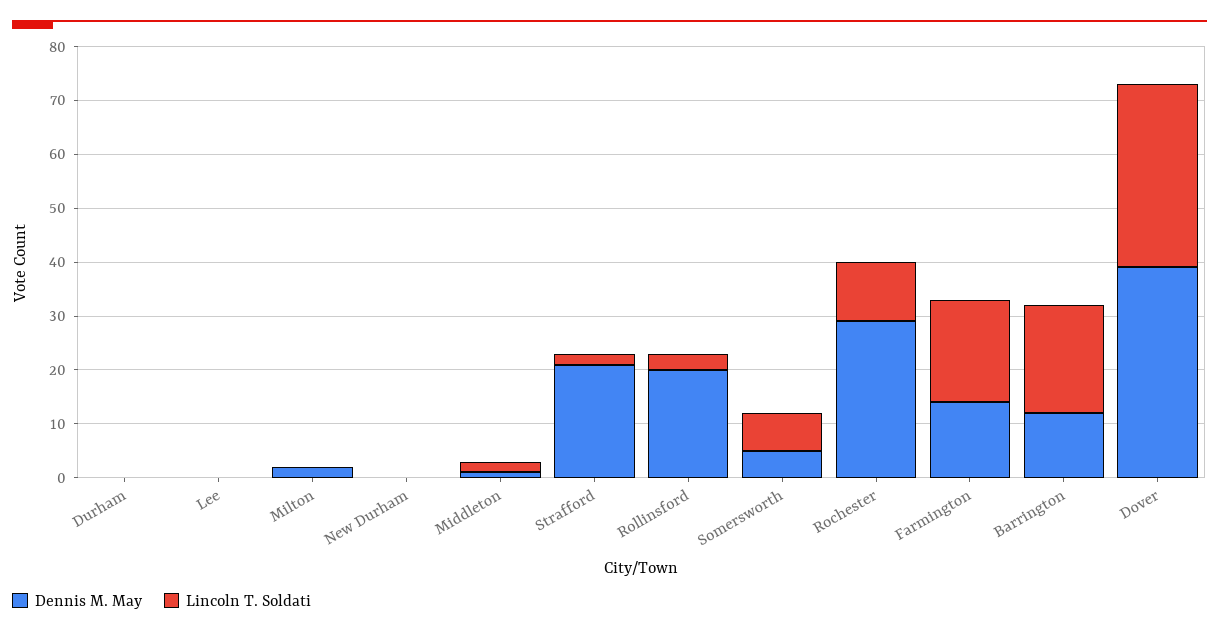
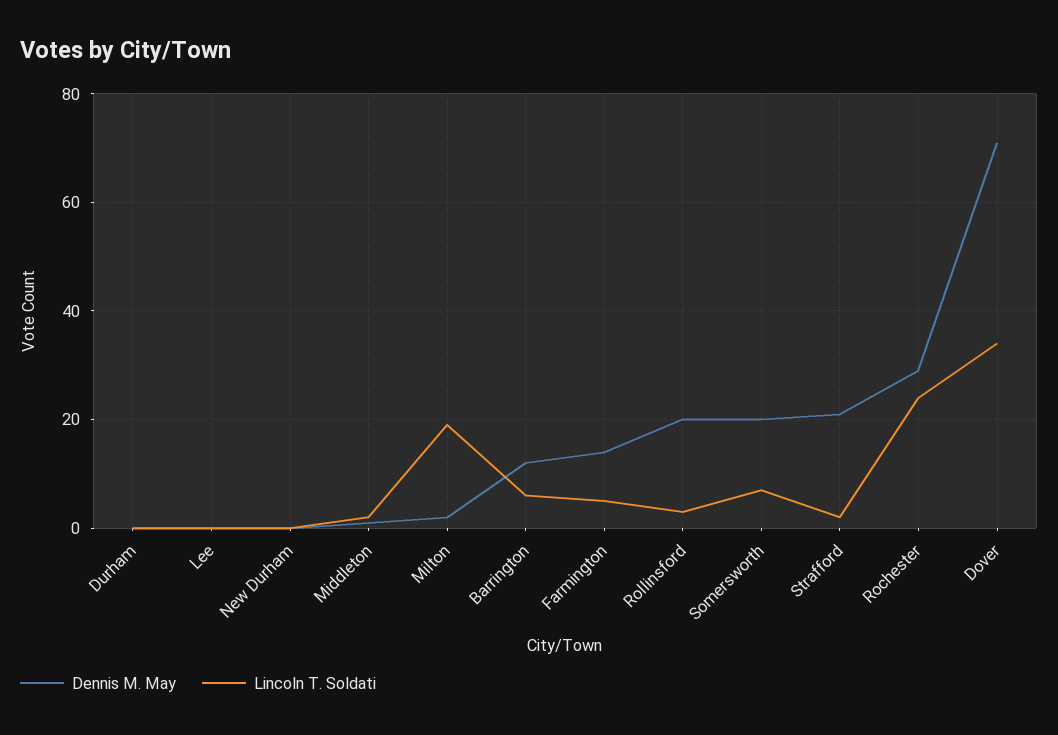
  {
    "Dennis M. May": {
      "Durham": 0,
      "Lee": 0,
      "Milton": 0,
      "New Durham": 0,
      "Middleton": 0,
      "Strafford": 20,
      "Rollinsford": 20,
-     "Somersworth": 5,
+     "Somersworth": 20,
      "Rochester": 30,
      "Farmington": 15,
      "Barrington": 10,
-     "Dover": 40
+     "Dover": 70
    },
    "Lincoln T. Soldati": {
      "Durham": 0,
      "Lee": 0,
-     "Milton": 0,
+     "Milton": 20,
      "New Durham": 0,
      "Middleton": 0,
      "Strafford": 0,
      "Rollinsford": 5,
      "Somersworth": 5,
-     "Rochester": 10,
+     "Rochester": 25,
-     "Farmington": 20,
+     "Farmington": 5,
-     "Barrington": 20,
+     "Barrington": 5,
      "Dover": 35
    }
  }

